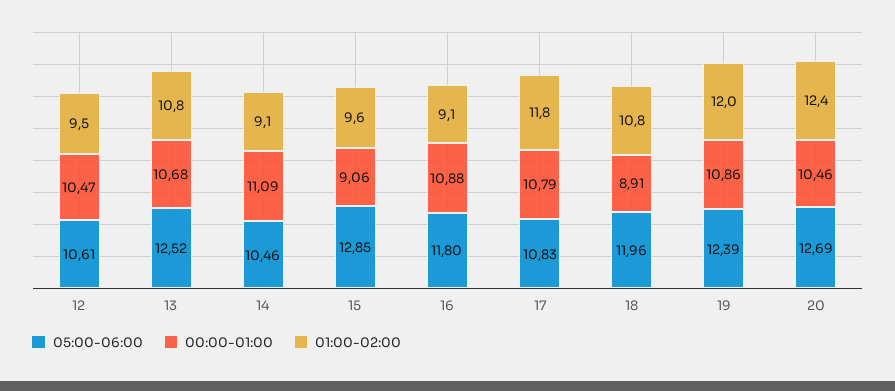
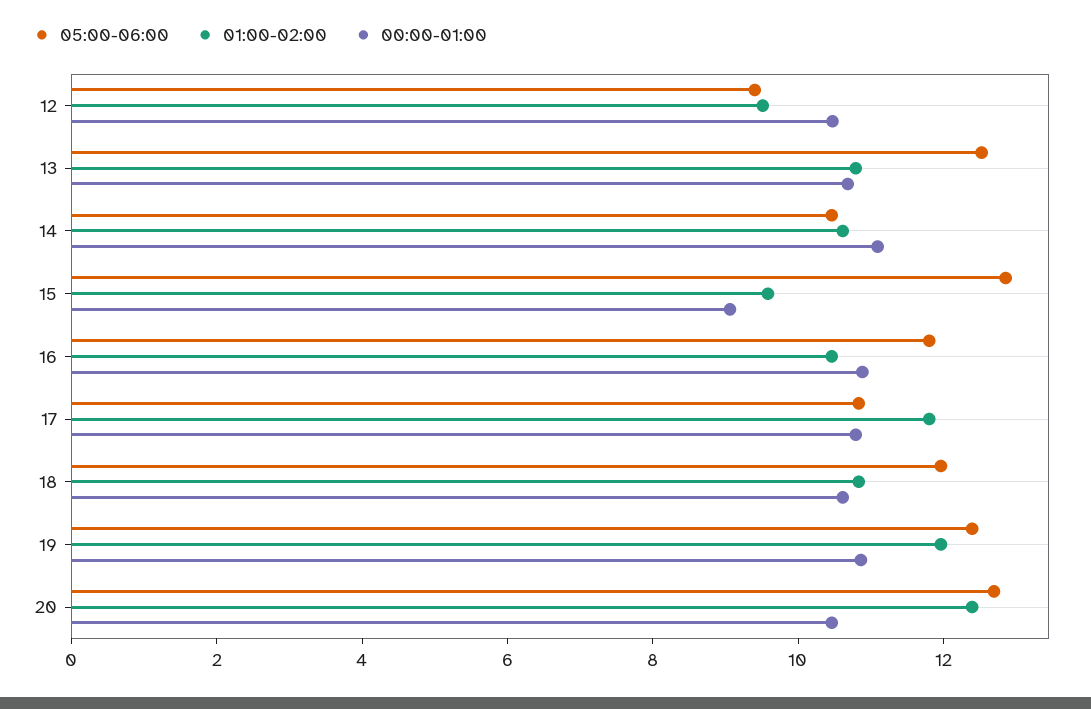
  {
    "05:00-06:00": {
-     "12": 10.61,
+     "12": 9.5,
      "13": 12.52,
      "14": 10.46,
      "15": 12.85,
      "16": 11.8,
      "17": 10.83,
      "18": 11.96,
      "19": 12.39,
      "20": 12.69
    },
    "00:00-01:00": {
      "12": 10.47,
      "13": 10.68,
      "14": 11.09,
      "15": 9.06,
      "16": 10.88,
      "17": 10.79,
-     "18": 8.91,
+     "18": 10.5,
      "19": 10.86,
      "20": 10.46
    },
    "01:00-02:00": {
      "12": 9.5,
      "13": 10.8,
-     "14": 9.1,
+     "14": 10.5,
      "15": 9.6,
-     "16": 9.1,
+     "16": 10.5,
      "17": 11.8,
      "18": 10.8,
      "19": 12,
      "20": 12.4
    }
  }

